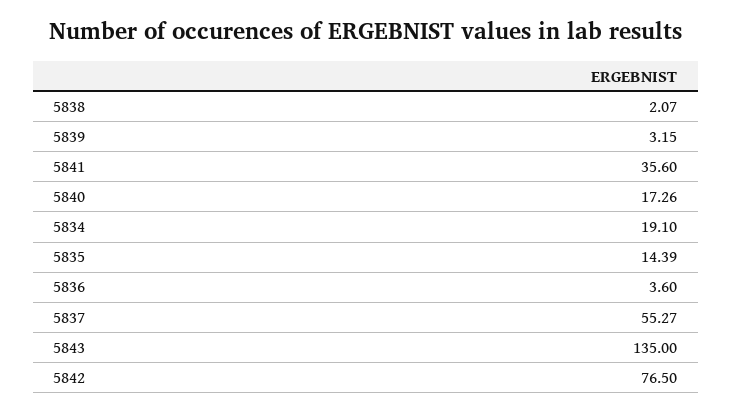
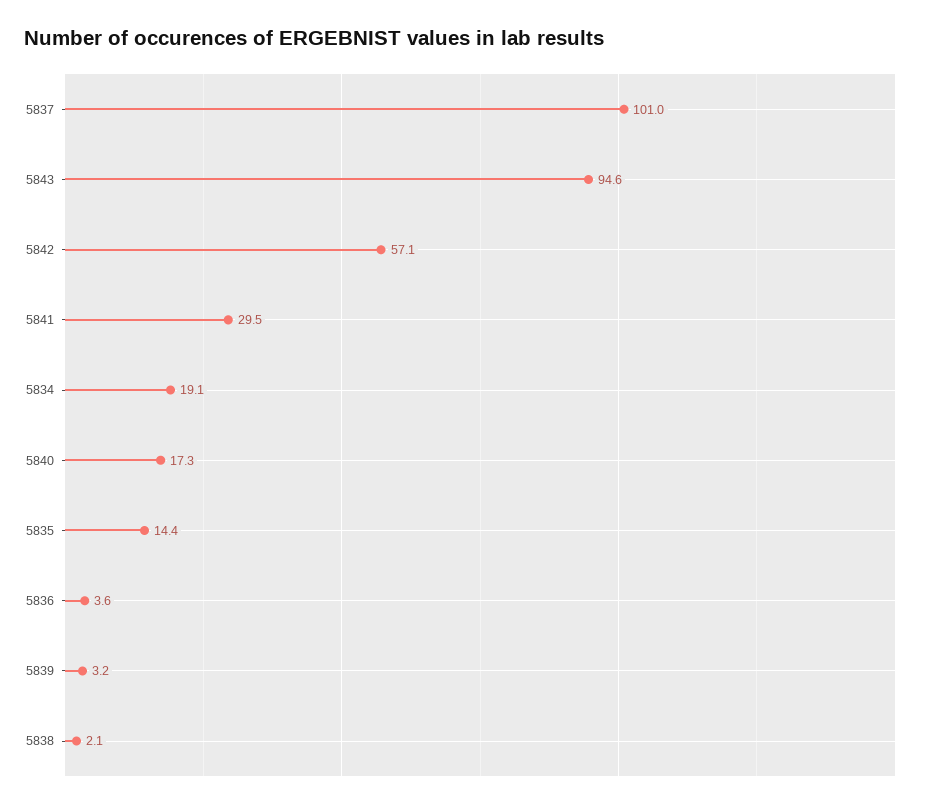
  {
    "5838": 2.07,
    "5839": 3.15,
-   "5841": 35.6,
+   "5841": 29.5,
    "5840": 17.26,
    "5834": 19.1,
    "5835": 14.39,
    "5836": 3.6,
-   "5837": 55.27,
+   "5837": 101,
-   "5843": 135,
+   "5843": 94.6,
-   "5842": 76.5
+   "5842": 57.1
  }

